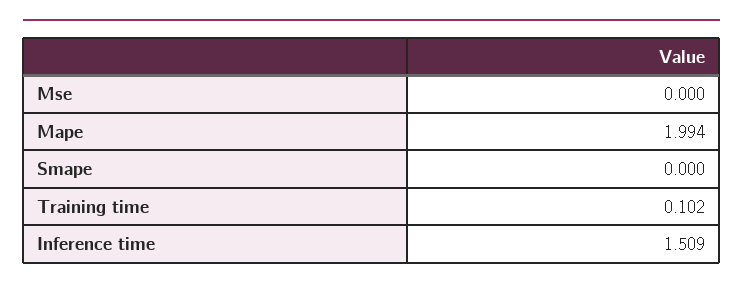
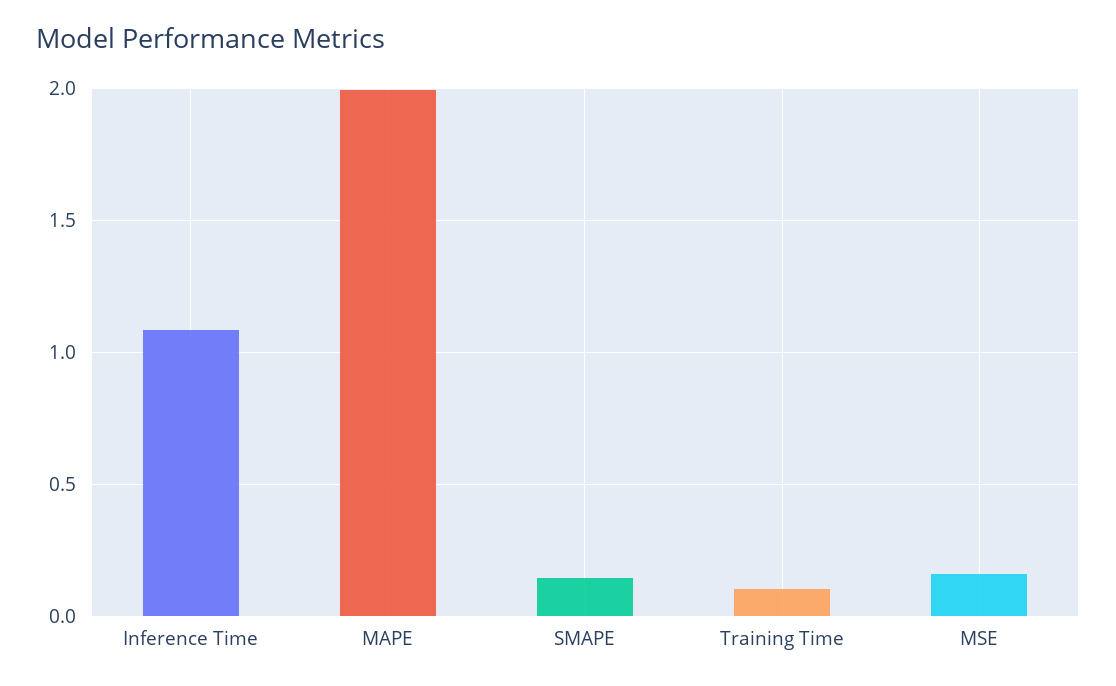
  {
-   "Mse": 0,
+   "Mse": 0.15,
    "Mape": 1.994,
-   "Smape": 0,
+   "Smape": 0.15,
    "Training time": 0.102,
-   "Inference time": 1.509
+   "Inference time": 1.1
  }

